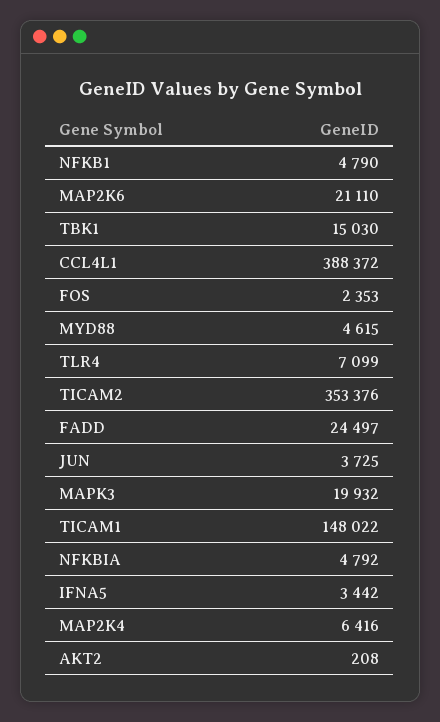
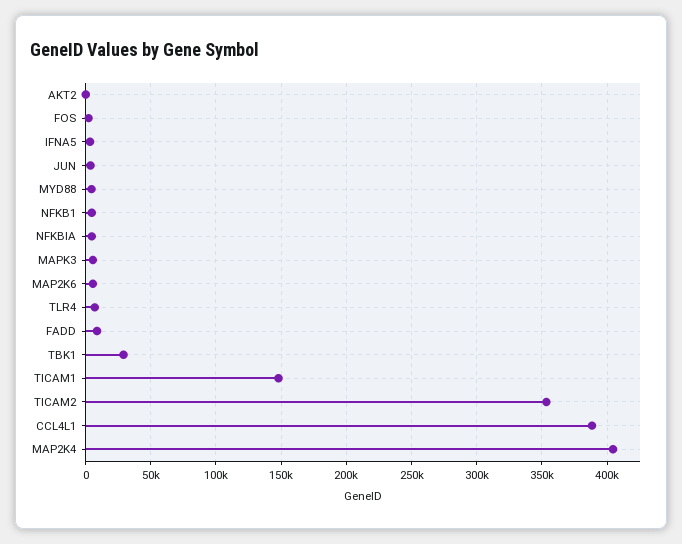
  {
    "NFKB1": 4790,
-   "MAP2K6": 21110,
+   "MAP2K6": 5000,
-   "TBK1": 15030,
+   "TBK1": 30000,
    "CCL4L1": 388372,
    "FOS": 2353,
    "MYD88": 4615,
    "TLR4": 7099,
    "TICAM2": 353376,
-   "FADD": 24497,
+   "FADD": 10000,
    "JUN": 3725,
-   "MAPK3": 19932,
+   "MAPK3": 5000,
    "TICAM1": 148022,
    "NFKBIA": 4792,
    "IFNA5": 3442,
-   "MAP2K4": 6416,
+   "MAP2K4": 405000,
    "AKT2": 208
  }

